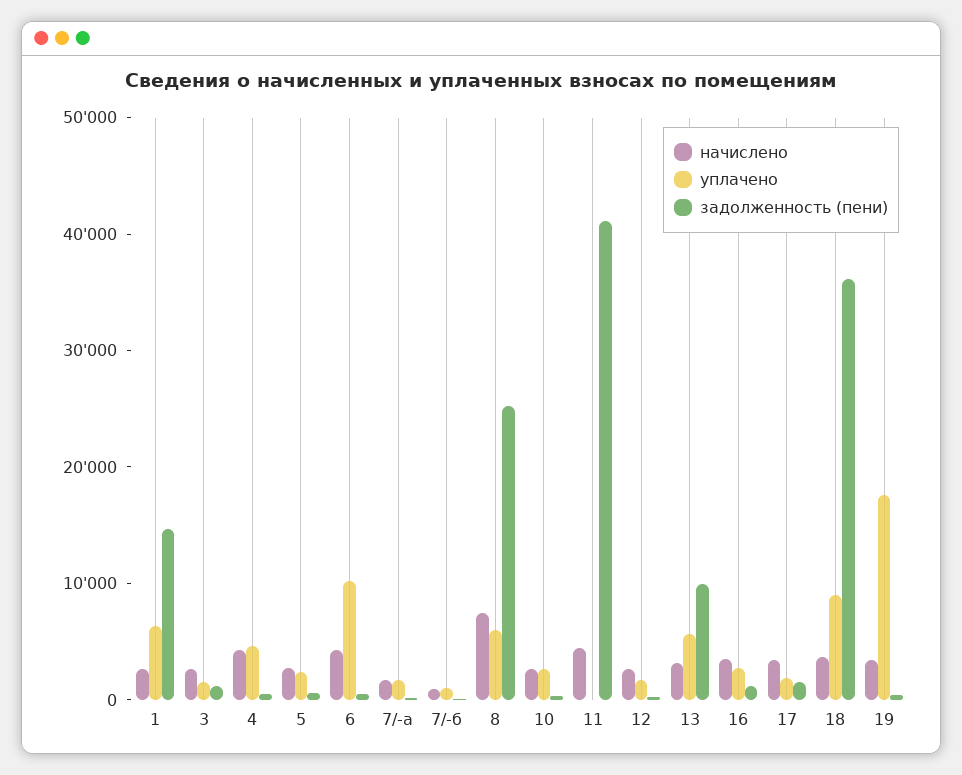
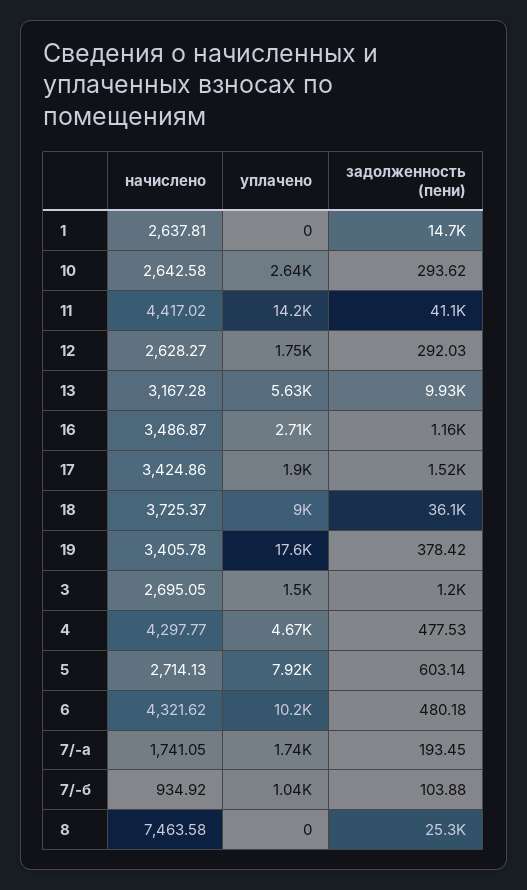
  {
    "начислено": {
      "1": 2637.81,
      "3": 2695.05,
      "4": 4297.77,
      "5": 2714.13,
      "6": 4321.62,
      "7/-а": 1741.05,
      "7/-б": 934.92,
      "8": 7463.58,
      "10": 2642.58,
      "11": 4417.02,
      "12": 2628.27,
      "13": 3167.28,
      "16": 3486.87,
      "17": 3424.86,
      "18": 3725.37,
      "19": 3405.78
    },
    "уплачено": {
-     "1": 6000,
+     "1": 0,
      "3": 1500,
      "4": 4670,
-     "5": 2000,
+     "5": 7920,
      "6": 10200,
      "7/-а": 1740,
      "7/-б": 1040,
-     "8": 6000,
+     "8": 0,
      "10": 2640,
-     "11": 0,
+     "11": 14200,
      "12": 1750,
      "13": 5630,
      "16": 2710,
      "17": 1900,
      "18": 9000,
      "19": 17600
    },
    "задолженность (пени)": {
      "1": 14700,
      "3": 1200,
      "4": 477.53,
      "5": 603.14,
      "6": 480.18,
      "7/-а": 193.45,
      "7/-б": 103.88,
      "8": 25300,
      "10": 293.62,
      "11": 41100,
      "12": 292.03,
      "13": 9930,
      "16": 1160,
      "17": 1520,
      "18": 36100,
      "19": 378.42
    }
  }

